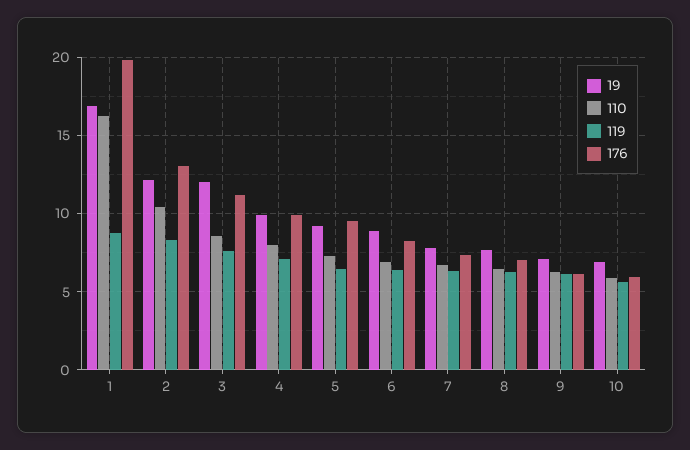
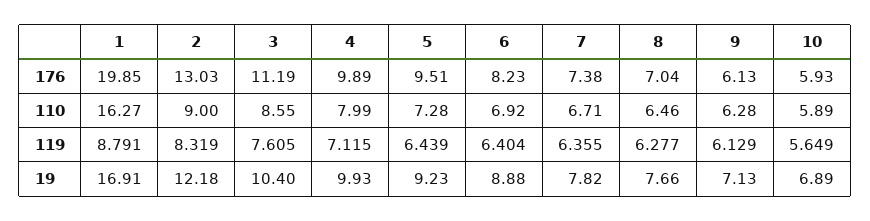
  {
    "19": {
      "1": 16.91,
      "2": 12.18,
-     "3": 12,
+     "3": 10.4,
      "4": 9.93,
      "5": 9.23,
      "6": 8.88,
      "7": 7.82,
      "8": 7.66,
      "9": 7.13,
      "10": 6.89
    },
    "110": {
      "1": 16.27,
-     "2": 10.5,
+     "2": 9,
      "3": 8.55,
      "4": 7.99,
      "5": 7.28,
      "6": 6.92,
      "7": 6.71,
      "8": 6.46,
      "9": 6.28,
      "10": 5.89
    },
    "119": {
      "1": 8.791,
      "2": 8.319,
      "3": 7.605,
      "4": 7.115,
      "5": 6.439,
      "6": 6.404,
      "7": 6.355,
      "8": 6.277,
      "9": 6.129,
      "10": 5.649
    },
    "176": {
      "1": 19.85,
      "2": 13.03,
      "3": 11.19,
      "4": 9.89,
      "5": 9.51,
      "6": 8.23,
      "7": 7.38,
      "8": 7.04,
      "9": 6.13,
      "10": 5.93
    }
  }

